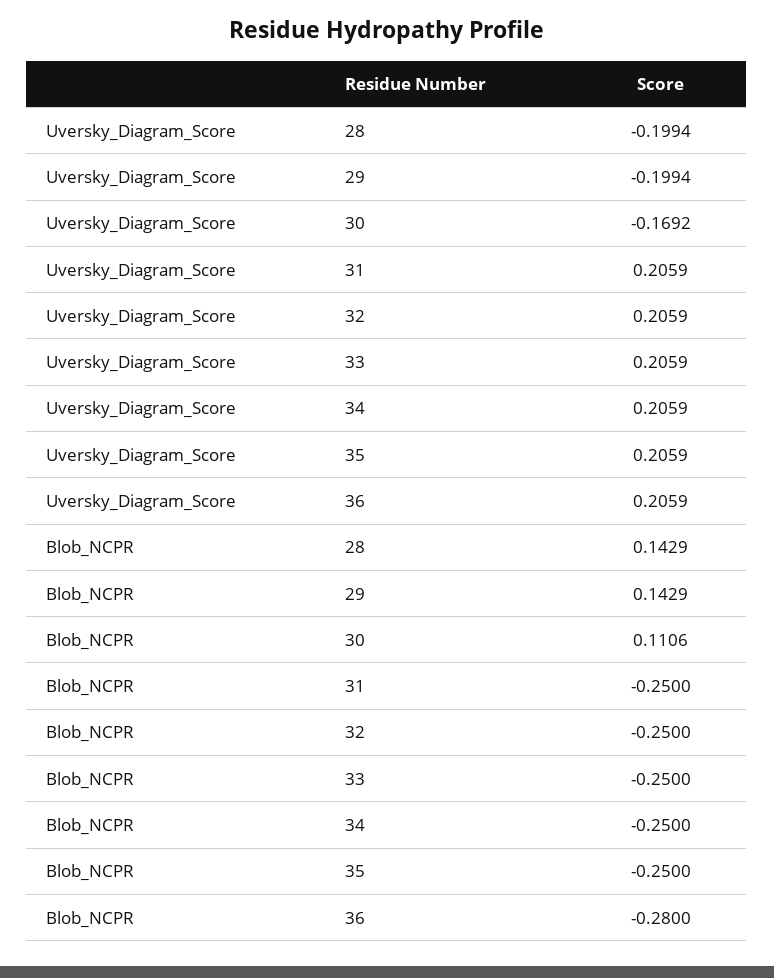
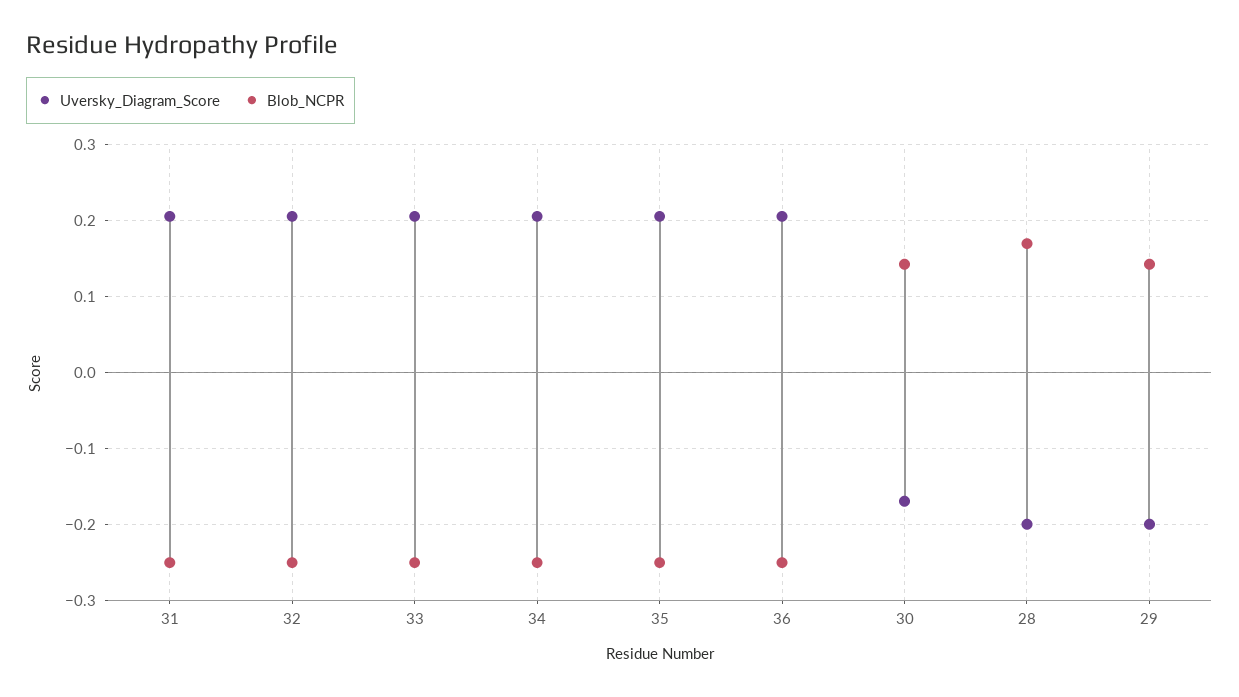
  {
    "Uversky_Diagram_Score": {
      "28": -0.1994,
      "29": -0.1994,
      "30": -0.1692,
      "31": 0.2059,
      "32": 0.2059,
      "33": 0.2059,
      "34": 0.2059,
      "35": 0.2059,
      "36": 0.2059
    },
    "Blob_NCPR": {
-     "28": 0.1429,
+     "28": 0.17,
      "29": 0.1429,
-     "30": 0.1106,
+     "30": 0.14,
      "31": -0.25,
      "32": -0.25,
      "33": -0.25,
      "34": -0.25,
      "35": -0.25,
-     "36": -0.28
+     "36": -0.25
    }
  }

